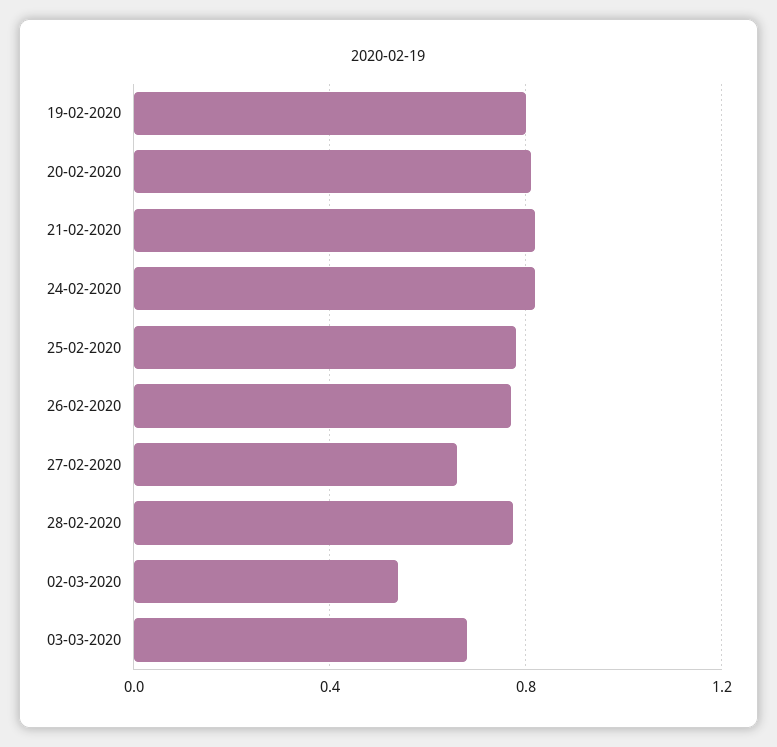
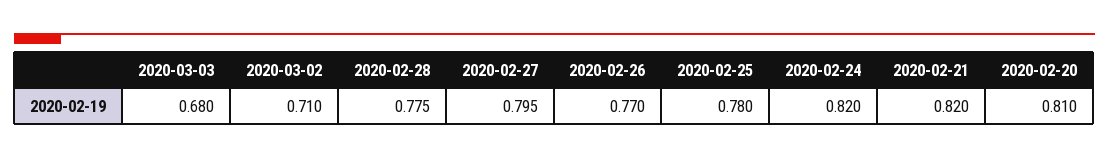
  {
-   "19-02-2020": 0.8,
    "20-02-2020": 0.81,
    "21-02-2020": 0.82,
    "24-02-2020": 0.82,
    "25-02-2020": 0.78,
    "26-02-2020": 0.77,
-   "27-02-2020": 0.65,
+   "27-02-2020": 0.795,
    "28-02-2020": 0.775,
-   "02-03-2020": 0.55,
+   "02-03-2020": 0.71,
    "03-03-2020": 0.68
  }

